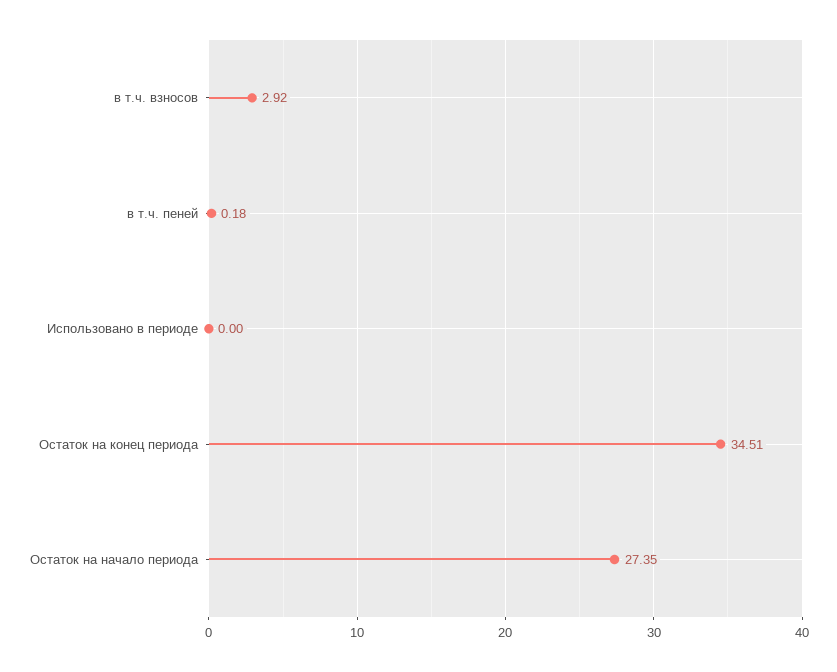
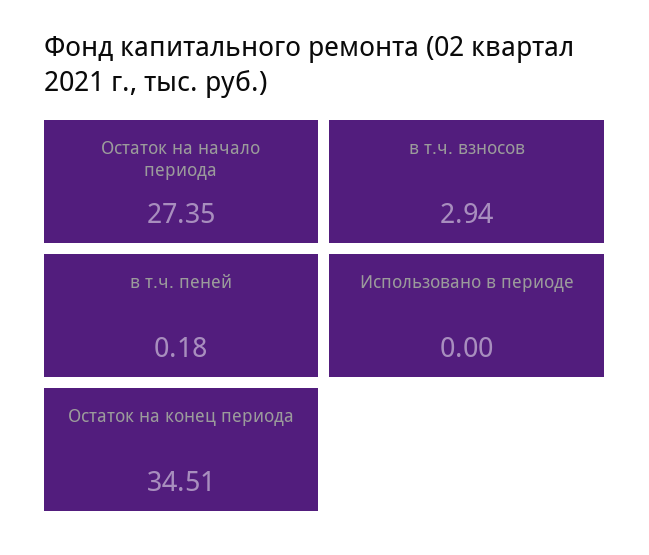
  {
-   "в т.ч. взносов": 2.92,
+   "в т.ч. взносов": 2.94,
    "в т.ч. пеней": 0.18,
    "Использовано в периоде": 0,
    "Остаток на конец периода": 34.51,
    "Остаток на начало периода": 27.35
  }

